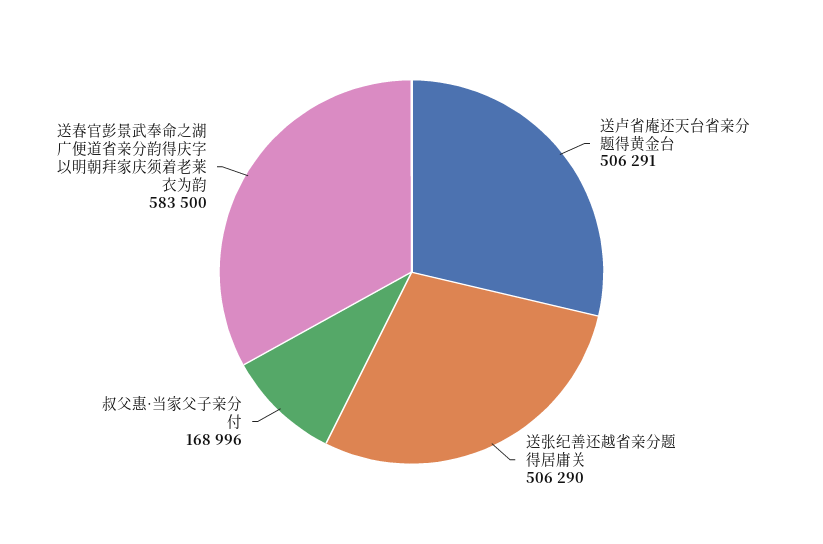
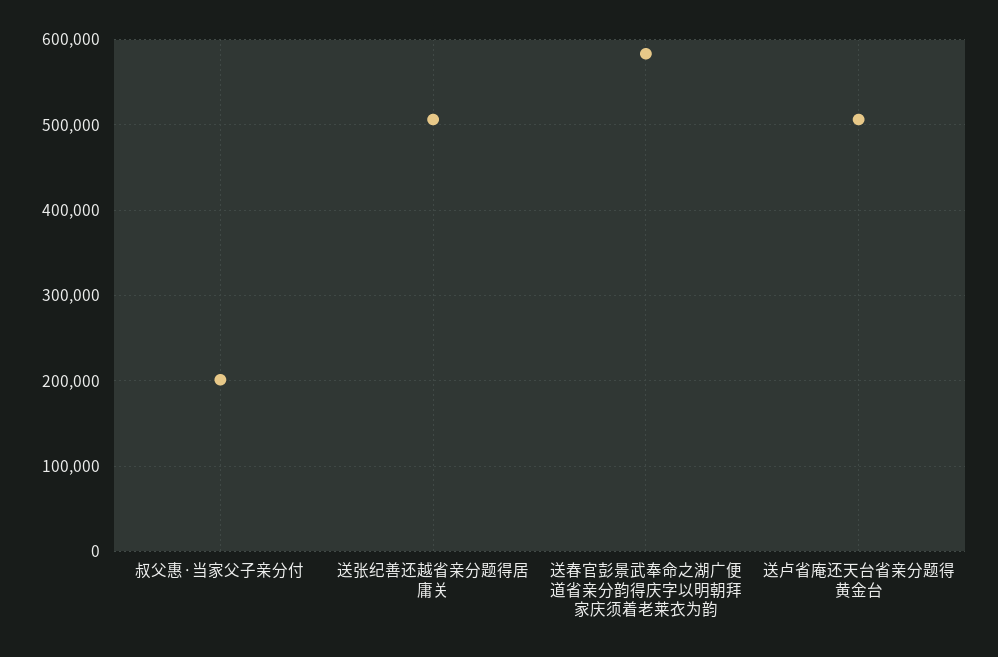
  {
    "送卢省庵还天台省亲分题得黄金台": 506291,
    "送张纪善还越省亲分题得居庸关": 506290,
-   "叔父惠·当家父子亲分付": 168996,
+   "叔父惠·当家父子亲分付": 200000,
    "送春官彭景武奉命之湖广便道省亲分韵得庆字以明朝拜家庆须着老莱衣为韵": 583500
  }

